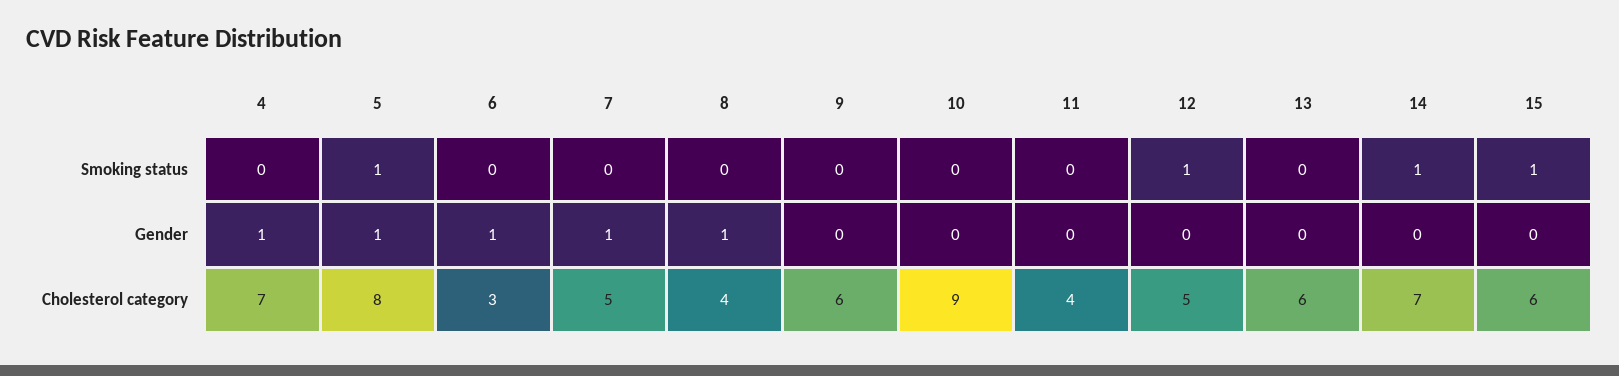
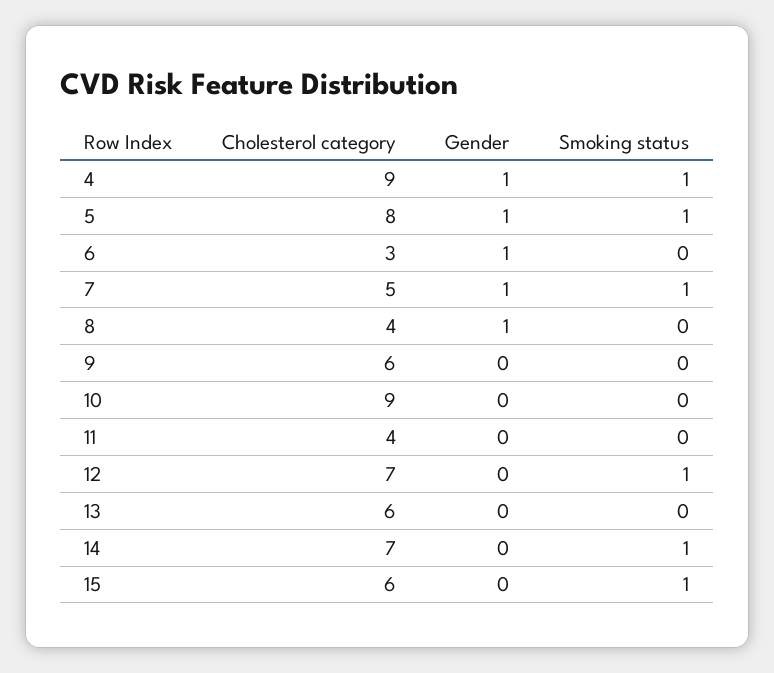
  {
    "4": {
-     "Smoking status": 0,
+     "Smoking status": 1,
      "Gender": 1,
-     "Cholesterol category": 7
+     "Cholesterol category": 9
    },
    "5": {
      "Smoking status": 1,
      "Gender": 1,
      "Cholesterol category": 8
    },
    "6": {
      "Smoking status": 0,
      "Gender": 1,
      "Cholesterol category": 3
    },
    "7": {
-     "Smoking status": 0,
+     "Smoking status": 1,
      "Gender": 1,
      "Cholesterol category": 5
    },
    "8": {
      "Smoking status": 0,
      "Gender": 1,
      "Cholesterol category": 4
    },
    "9": {
      "Smoking status": 0,
      "Gender": 0,
      "Cholesterol category": 6
    },
    "10": {
      "Smoking status": 0,
      "Gender": 0,
      "Cholesterol category": 9
    },
    "11": {
      "Smoking status": 0,
      "Gender": 0,
      "Cholesterol category": 4
    },
    "12": {
      "Smoking status": 1,
      "Gender": 0,
-     "Cholesterol category": 5
+     "Cholesterol category": 7
    },
    "13": {
      "Smoking status": 0,
      "Gender": 0,
      "Cholesterol category": 6
    },
    "14": {
      "Smoking status": 1,
      "Gender": 0,
      "Cholesterol category": 7
    },
    "15": {
      "Smoking status": 1,
      "Gender": 0,
      "Cholesterol category": 6
    }
  }

